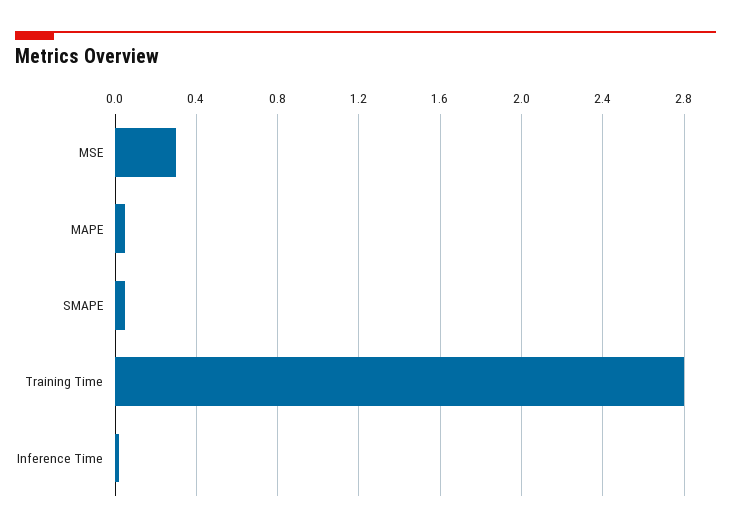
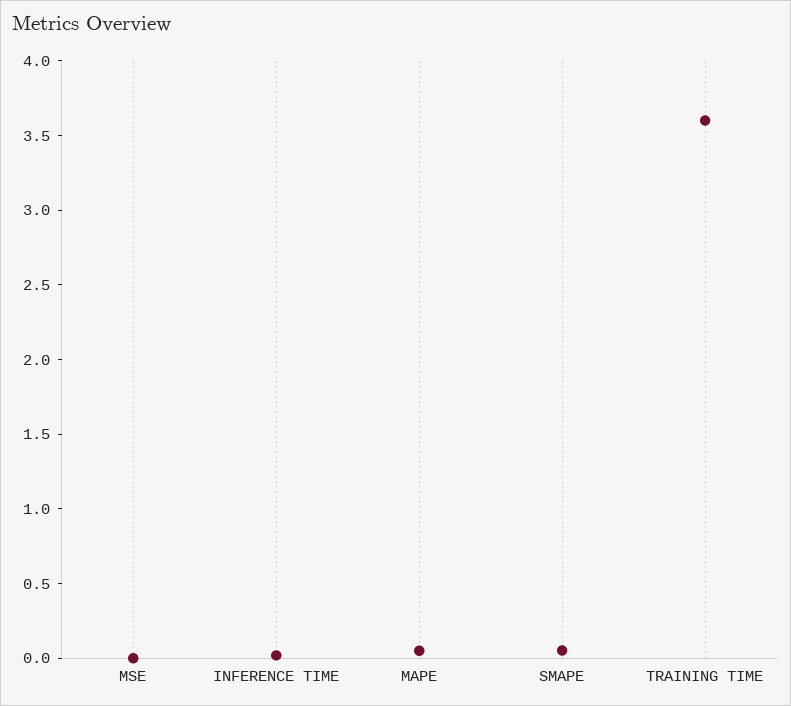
  {
-   "MSE": 0.3,
+   "MSE": 0,
    "MAPE": 0.05,
    "SMAPE": 0.05,
-   "Training Time": 2.8,
+   "Training Time": 3.6,
    "Inference Time": 0
  }

